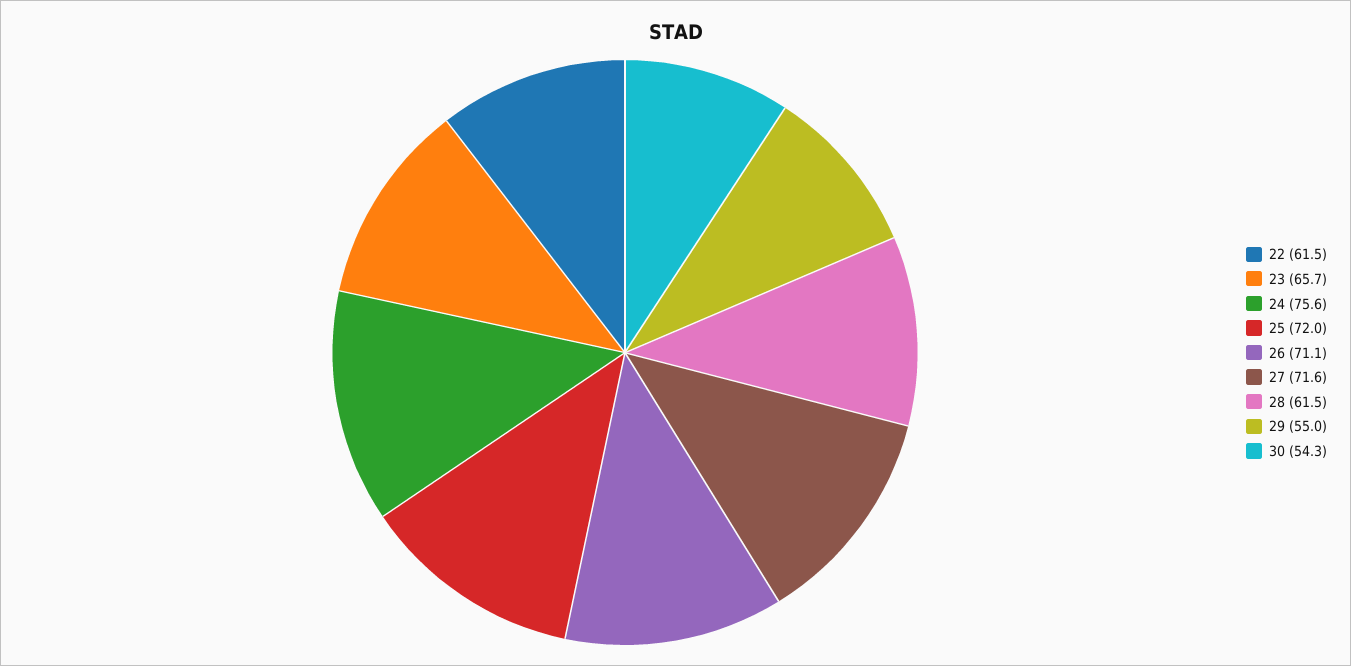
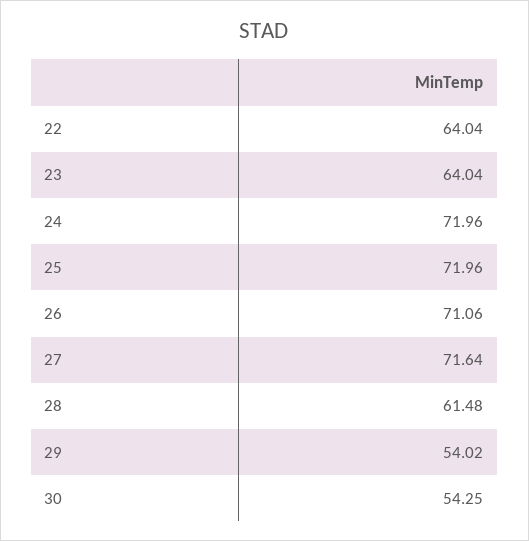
  {
-   "22": 61.5,
+   "22": 64.04,
-   "23": 65.7,
+   "23": 64.04,
-   "24": 75.6,
+   "24": 71.96,
    "25": 71.96,
    "26": 71.06,
    "27": 71.64,
    "28": 61.48,
-   "29": 55,
+   "29": 54.02,
    "30": 54.25
  }

